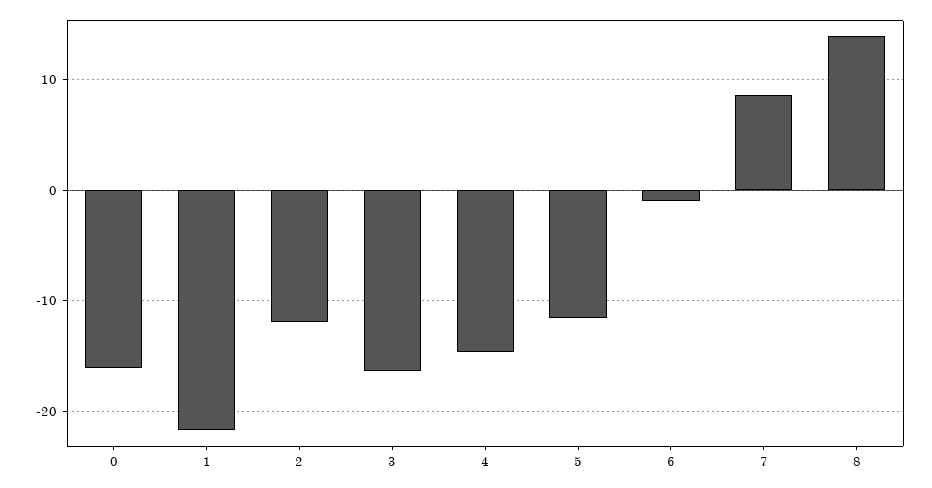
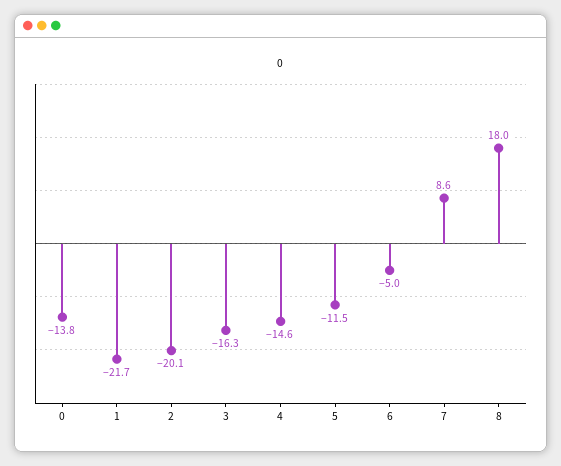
  {
-   "0": -16,
+   "0": -13.8,
    "1": -21.7,
-   "2": -12,
+   "2": -20.1,
    "3": -16.3,
    "4": -14.6,
    "5": -11.5,
-   "6": -1,
+   "6": -5,
    "7": 8.6,
-   "8": 14
+   "8": 18
  }

